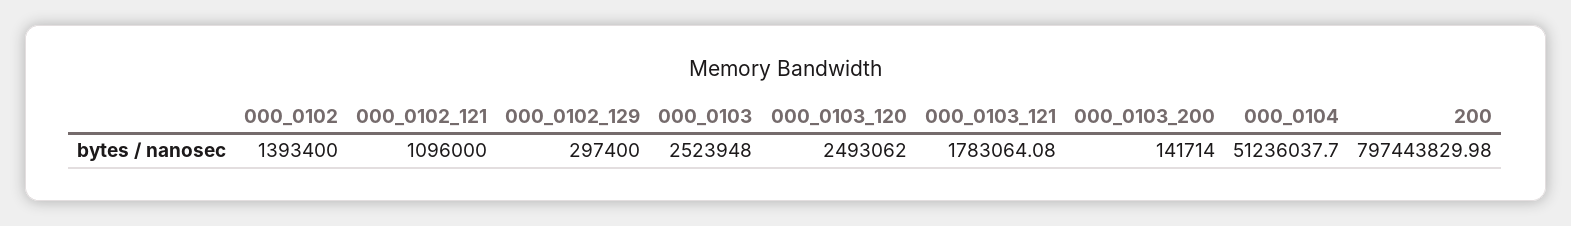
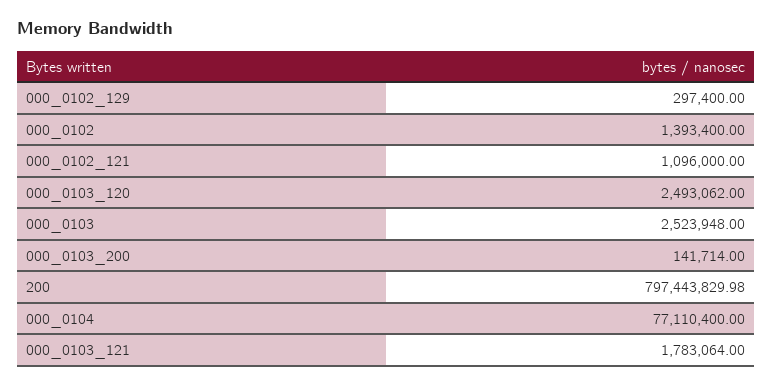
  {
    "000_0102": 1393400,
    "000_0102_121": 1096000,
    "000_0102_129": 297400,
    "000_0103": 2523948,
    "000_0103_120": 2493062,
-   "000_0103_121": 1783064.08,
+   "000_0103_121": 1783064,
    "000_0103_200": 141714,
-   "000_0104": 51236037.7,
+   "000_0104": 77110400,
    "200": 797443829.98
  }

